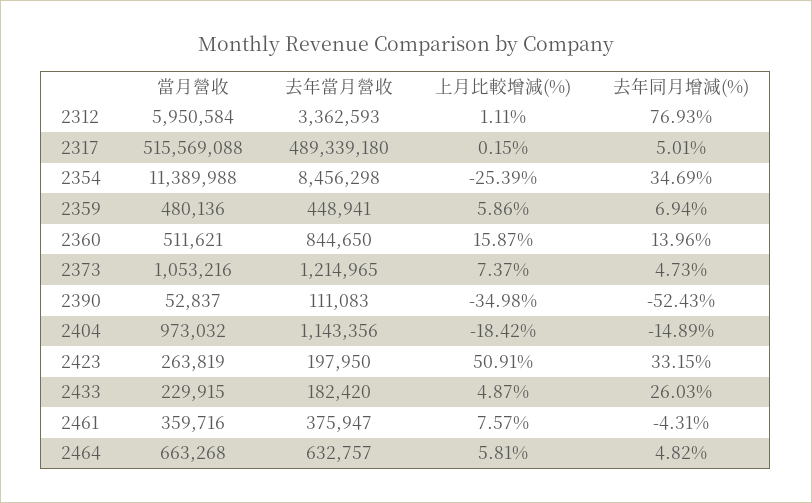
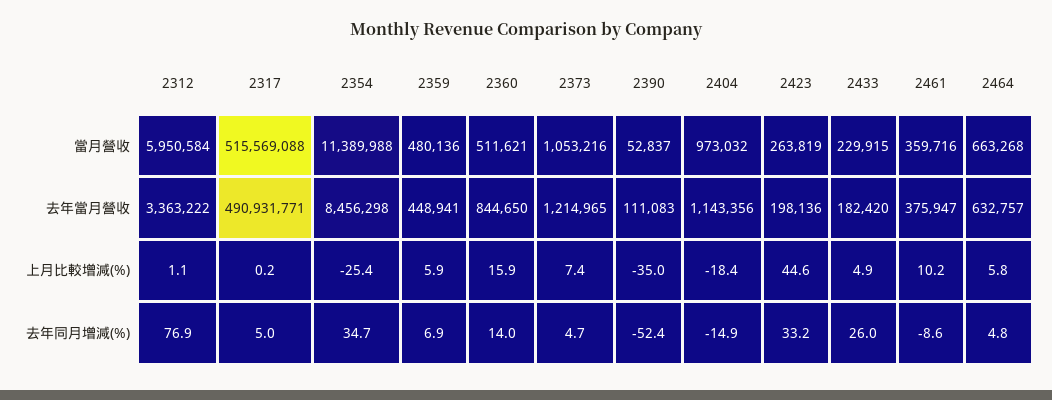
  {
    "當月營收": {
      "2312": 5950584,
      "2317": 515569088,
      "2354": 11389988,
      "2359": 480136,
      "2360": 511621,
      "2373": 1053216,
      "2390": 52837,
      "2404": 973032,
      "2423": 263819,
      "2433": 229915,
      "2461": 359716,
      "2464": 663268
    },
    "去年當月營收": {
-     "2312": 3362593,
+     "2312": 3363222,
-     "2317": 489339180,
+     "2317": 490931771,
      "2354": 8456298,
      "2359": 448941,
      "2360": 844650,
      "2373": 1214965,
      "2390": 111083,
      "2404": 1143356,
-     "2423": 197950,
+     "2423": 198136,
      "2433": 182420,
      "2461": 375947,
      "2464": 632757
    },
    "上月比較增減(%)": {
      "2312": 1.11,
      "2317": 0.15,
      "2354": -25.39,
      "2359": 5.86,
      "2360": 15.87,
      "2373": 7.37,
      "2390": -34.98,
      "2404": -18.42,
-     "2423": 50.91,
+     "2423": 44.6,
      "2433": 4.87,
-     "2461": 7.57,
+     "2461": 10.2,
      "2464": 5.81
    },
    "去年同月增減(%)": {
      "2312": 76.93,
      "2317": 5.01,
      "2354": 34.69,
      "2359": 6.94,
      "2360": 13.96,
      "2373": 4.73,
      "2390": -52.43,
      "2404": -14.89,
      "2423": 33.15,
      "2433": 26.03,
-     "2461": -4.31,
+     "2461": -8.6,
      "2464": 4.82
    }
  }

